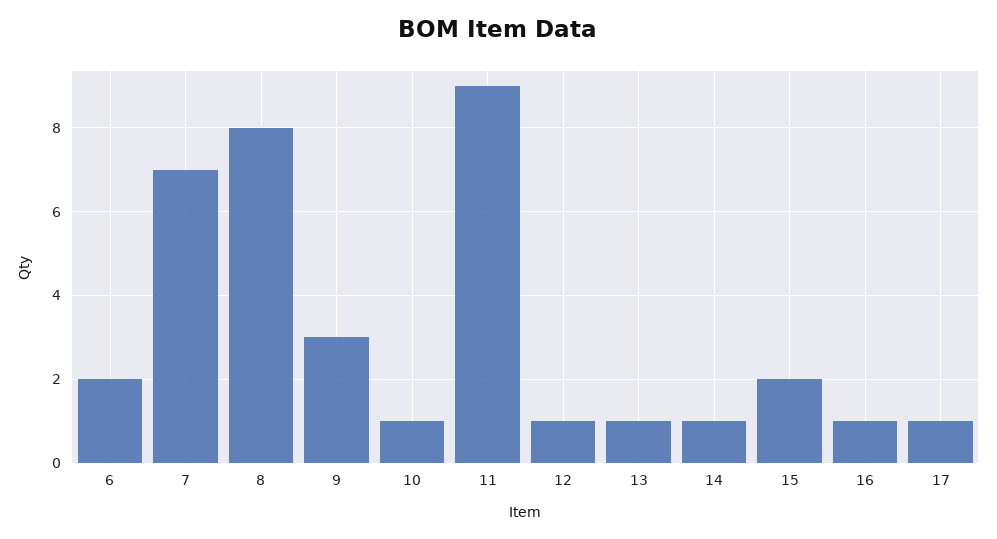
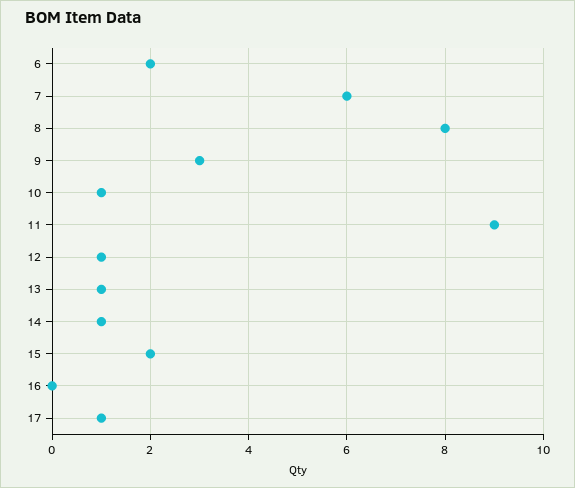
  {
    "6": 2,
-   "7": 7,
+   "7": 6,
    "8": 8,
    "9": 3,
    "10": 1,
    "11": 9,
    "12": 1,
    "13": 1,
    "14": 1,
    "15": 2,
-   "16": 1,
+   "16": 0,
    "17": 1
  }

